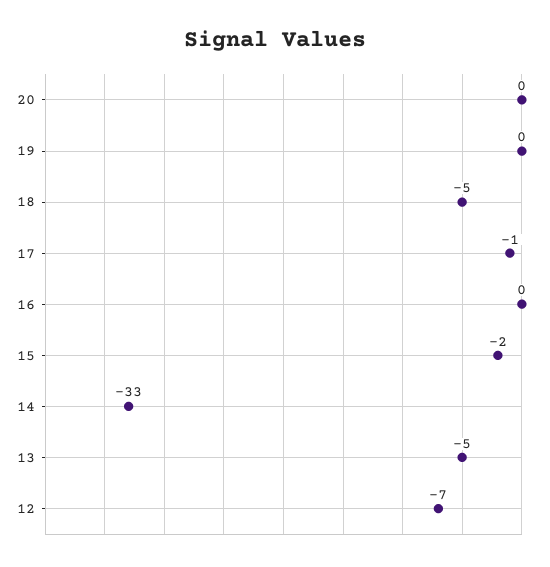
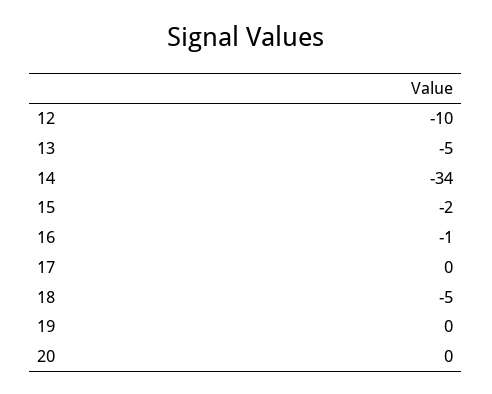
  {
    "20": 0,
    "19": 0,
    "18": -5,
-   "17": -1,
+   "17": 0,
-   "16": 0,
+   "16": -1,
    "15": -2,
-   "14": -33,
+   "14": -34,
    "13": -5,
-   "12": -7
+   "12": -10
  }

